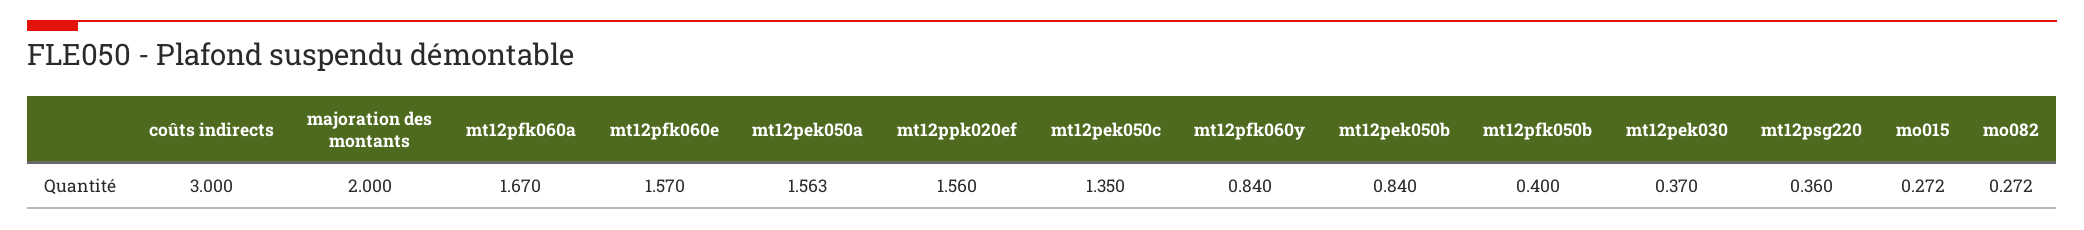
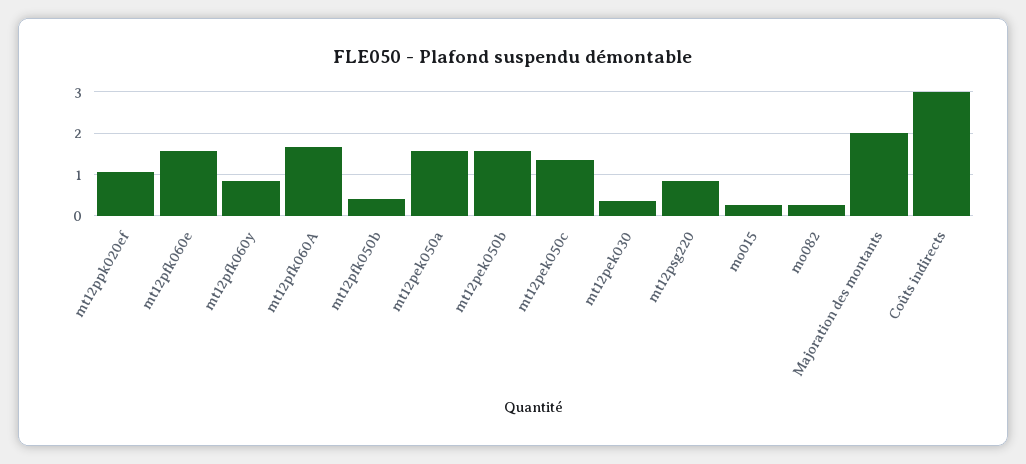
  {
    "coûts indirects": 3,
    "majoration des montants": 2,
    "mt12pfk060a": 1.67,
    "mt12pfk060e": 1.57,
    "mt12pek050a": 1.563,
-   "mt12ppk020ef": 1.56,
+   "mt12ppk020ef": 1,
    "mt12pek050c": 1.35,
    "mt12pfk060y": 0.84,
-   "mt12pek050b": 0.84,
+   "mt12pek050b": 1.6,
    "mt12pfk050b": 0.4,
    "mt12pek030": 0.37,
-   "mt12psg220": 0.36,
+   "mt12psg220": 0.8,
    "mo015": 0.272,
    "mo082": 0.272
  }

